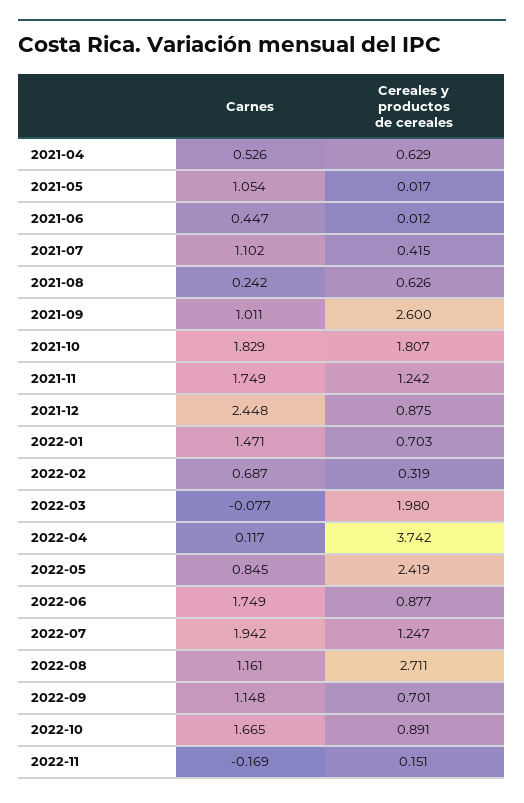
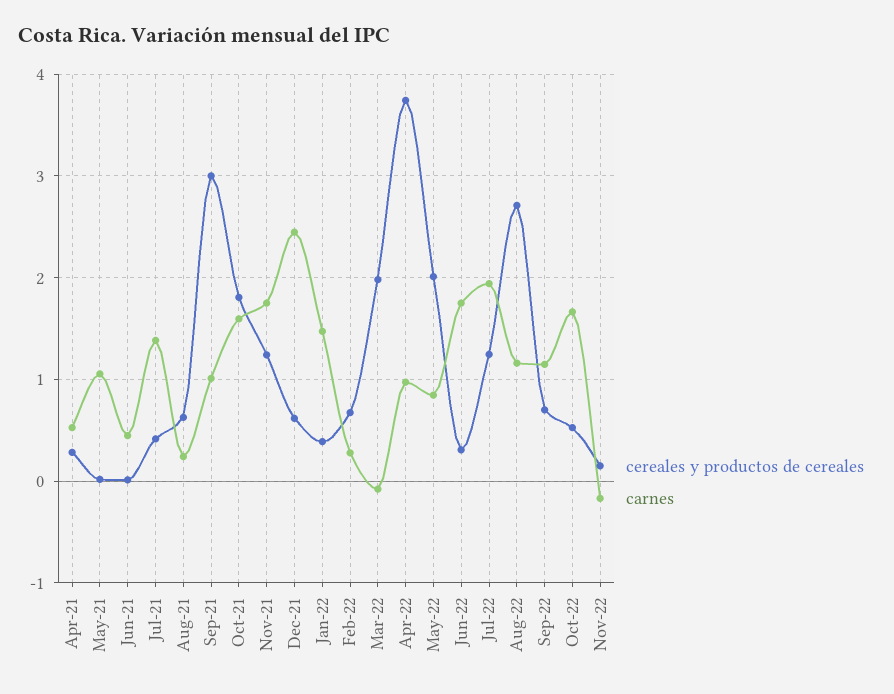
  {
    "Carnes": {
      "2021-04": 0.526,
      "2021-05": 1.054,
      "2021-06": 0.447,
-     "2021-07": 1.102,
+     "2021-07": 1.4,
      "2021-08": 0.242,
      "2021-09": 1.011,
-     "2021-10": 1.829,
+     "2021-10": 1.6,
      "2021-11": 1.749,
      "2021-12": 2.448,
      "2022-01": 1.471,
-     "2022-02": 0.687,
+     "2022-02": 0.3,
      "2022-03": -0.077,
-     "2022-04": 0.117,
+     "2022-04": 1,
      "2022-05": 0.845,
      "2022-06": 1.749,
      "2022-07": 1.942,
      "2022-08": 1.161,
      "2022-09": 1.148,
      "2022-10": 1.665,
      "2022-11": -0.169
    },
    "Cereales y productos de cereales": {
-     "2021-04": 0.629,
+     "2021-04": 0.3,
      "2021-05": 0.017,
      "2021-06": 0.012,
      "2021-07": 0.415,
      "2021-08": 0.626,
-     "2021-09": 2.6,
+     "2021-09": 3,
      "2021-10": 1.807,
      "2021-11": 1.242,
-     "2021-12": 0.875,
+     "2021-12": 0.6,
-     "2022-01": 0.703,
+     "2022-01": 0.4,
-     "2022-02": 0.319,
+     "2022-02": 0.7,
      "2022-03": 1.98,
      "2022-04": 3.742,
-     "2022-05": 2.419,
+     "2022-05": 2,
-     "2022-06": 0.877,
+     "2022-06": 0.3,
      "2022-07": 1.247,
      "2022-08": 2.711,
      "2022-09": 0.701,
-     "2022-10": 0.891,
+     "2022-10": 0.5,
      "2022-11": 0.151
    }
  }

